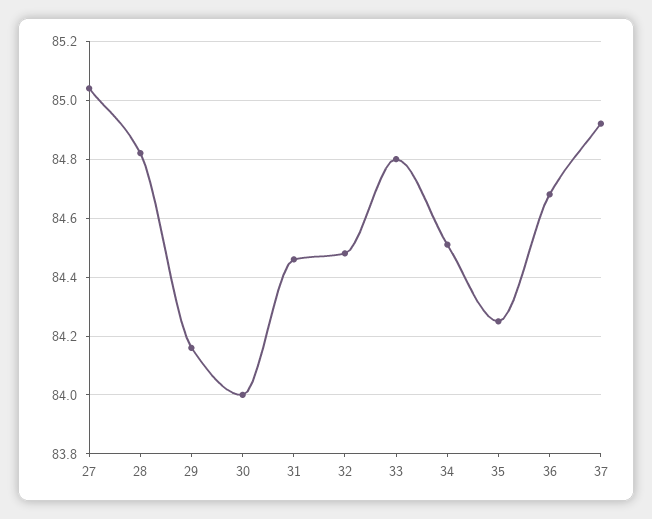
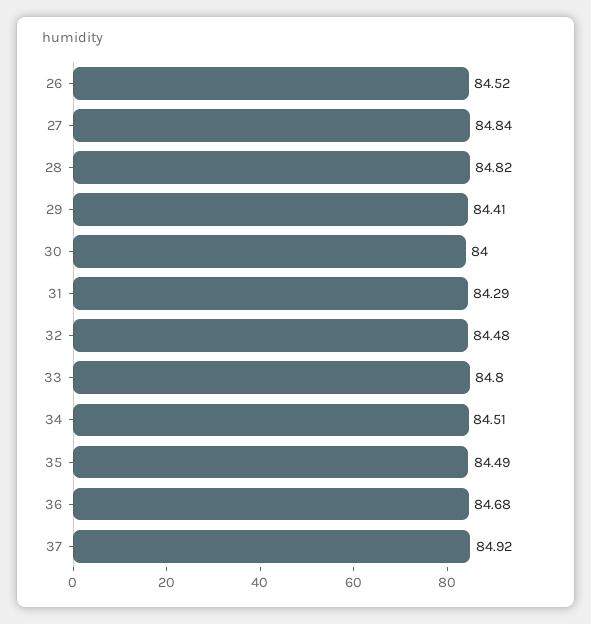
  {
-   "27": 85.05,
+   "27": 84.84,
    "28": 84.82,
-   "29": 84.15,
+   "29": 84.41,
    "30": 84,
-   "31": 84.45,
+   "31": 84.29,
    "32": 84.48,
    "33": 84.8,
    "34": 84.51,
-   "35": 84.25,
+   "35": 84.49,
    "36": 84.68,
-   "37": 84.92
+   "37": 84.92,
+   "26": 84.52
  }

